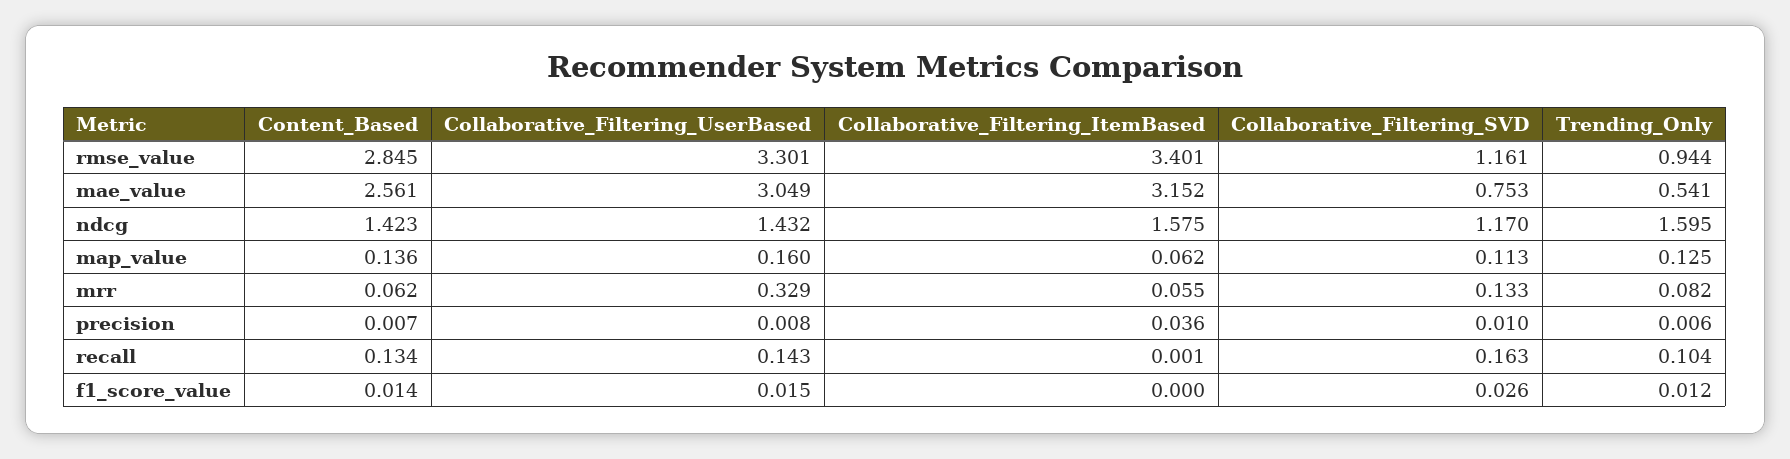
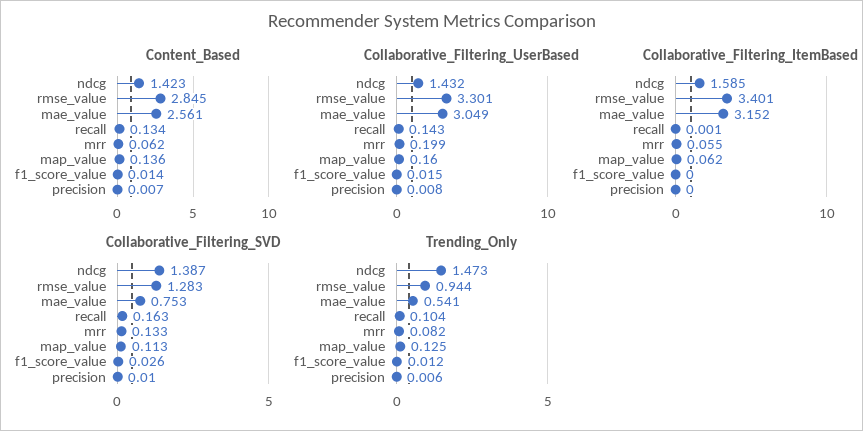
  {
    "Content_Based": {
      "rmse_value": 2.845,
      "mae_value": 2.561,
      "ndcg": 1.423,
      "map_value": 0.136,
      "mrr": 0.062,
      "precision": 0.007,
      "recall": 0.134,
      "f1_score_value": 0.014
    },
    "Collaborative_Filtering_UserBased": {
      "rmse_value": 3.301,
      "mae_value": 3.049,
      "ndcg": 1.432,
      "map_value": 0.16,
-     "mrr": 0.329,
+     "mrr": 0.199,
      "precision": 0.008,
      "recall": 0.143,
      "f1_score_value": 0.015
    },
    "Collaborative_Filtering_ItemBased": {
      "rmse_value": 3.401,
      "mae_value": 3.152,
-     "ndcg": 1.575,
+     "ndcg": 1.585,
      "map_value": 0.062,
      "mrr": 0.055,
-     "precision": 0.036,
+     "precision": 0,
      "recall": 0.001,
      "f1_score_value": 0
    },
    "Collaborative_Filtering_SVD": {
-     "rmse_value": 1.161,
+     "rmse_value": 1.283,
      "mae_value": 0.753,
-     "ndcg": 1.17,
+     "ndcg": 1.387,
      "map_value": 0.113,
      "mrr": 0.133,
      "precision": 0.01,
      "recall": 0.163,
      "f1_score_value": 0.026
    },
    "Trending_Only": {
      "rmse_value": 0.944,
      "mae_value": 0.541,
-     "ndcg": 1.595,
+     "ndcg": 1.473,
      "map_value": 0.125,
      "mrr": 0.082,
      "precision": 0.006,
      "recall": 0.104,
      "f1_score_value": 0.012
    }
  }

